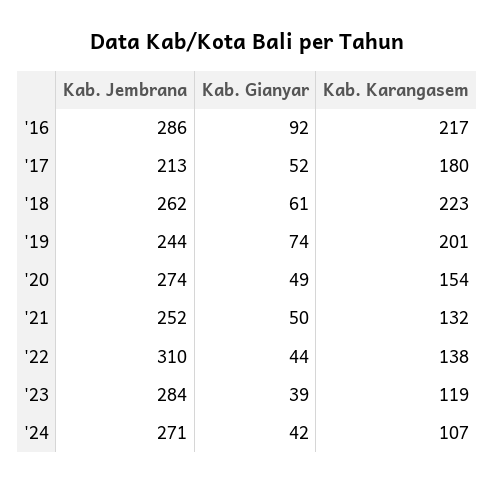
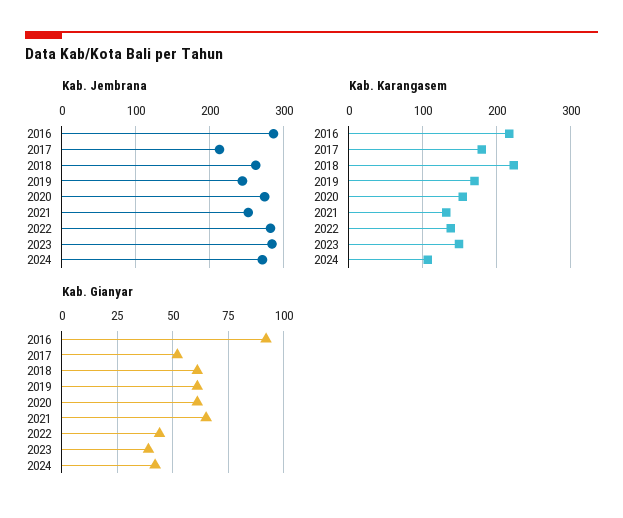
  {
    "Kab. Jembrana": {
      "'16": 286,
      "'17": 213,
      "'18": 262,
      "'19": 244,
      "'20": 274,
      "'21": 252,
-     "'22": 310,
+     "'22": 280,
      "'23": 284,
      "'24": 271
    },
    "Kab. Gianyar": {
      "'16": 92,
      "'17": 52,
      "'18": 61,
-     "'19": 74,
+     "'19": 60,
-     "'20": 49,
+     "'20": 60,
-     "'21": 50,
+     "'21": 65,
      "'22": 44,
      "'23": 39,
      "'24": 42
    },
    "Kab. Karangasem": {
      "'16": 217,
      "'17": 180,
      "'18": 223,
-     "'19": 201,
+     "'19": 170,
      "'20": 154,
      "'21": 132,
      "'22": 138,
-     "'23": 119,
+     "'23": 150,
      "'24": 107
    }
  }

